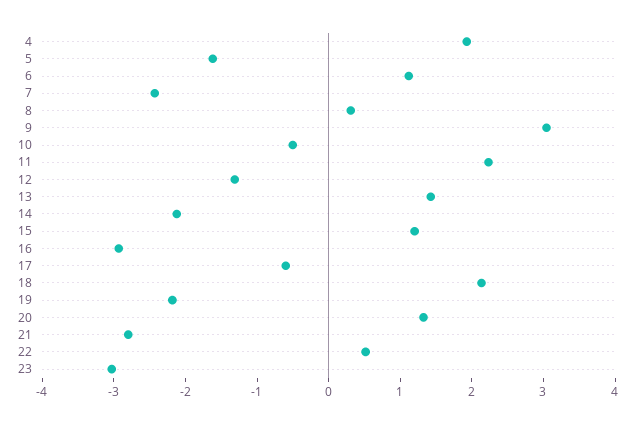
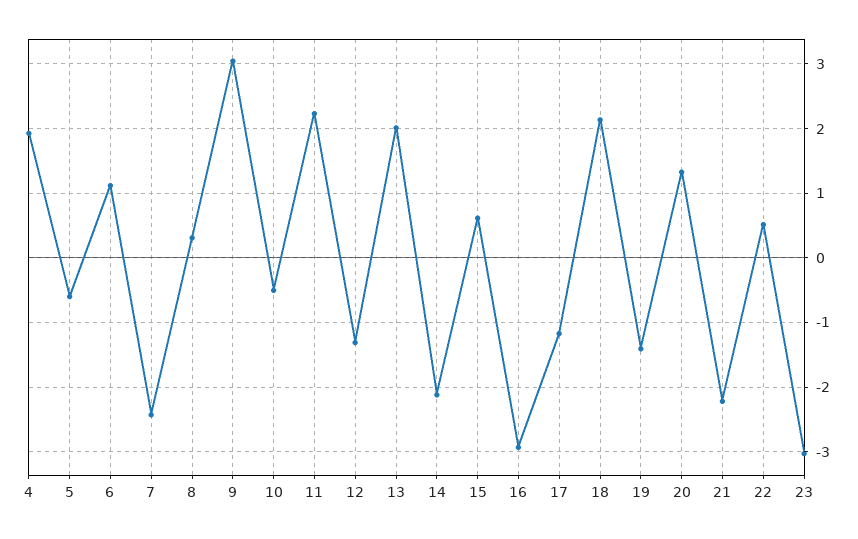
  {
    "4": 1.9,
-   "5": -1.6,
+   "5": -0.6,
    "6": 1.1,
    "7": -2.4,
    "8": 0.3,
    "9": 3,
    "10": -0.5,
    "11": 2.2,
    "12": -1.3,
-   "13": 1.4,
+   "13": 2,
    "14": -2.1,
-   "15": 1.2,
+   "15": 0.6,
    "16": -2.9,
-   "17": -0.6,
+   "17": -1.2,
    "18": 2.1,
-   "19": -2.2,
+   "19": -1.4,
    "20": 1.3,
-   "21": -2.8,
+   "21": -2.2,
    "22": 0.5,
    "23": -3
  }

